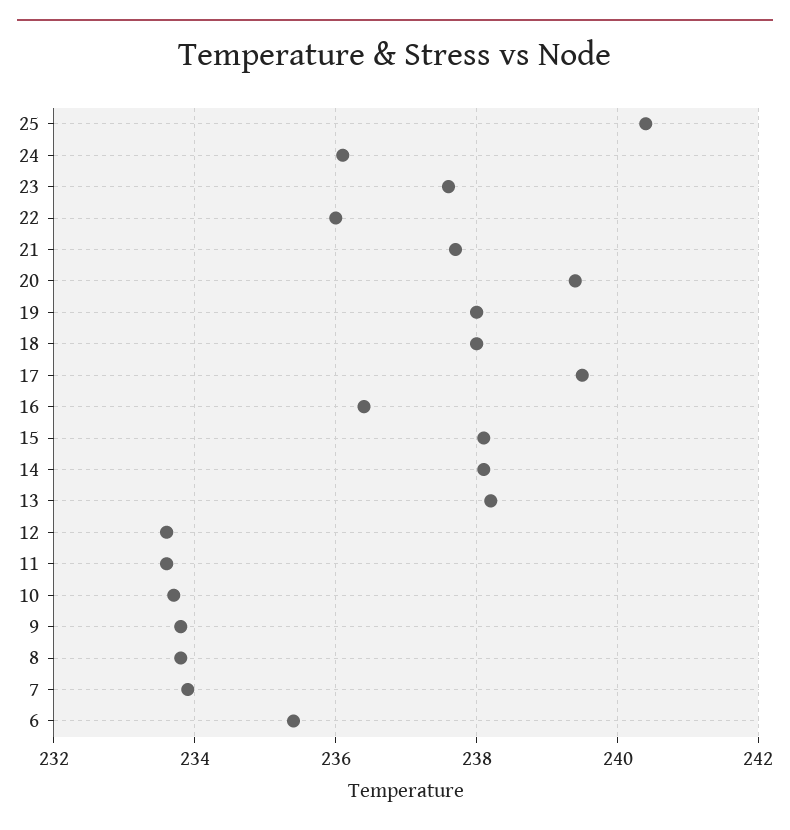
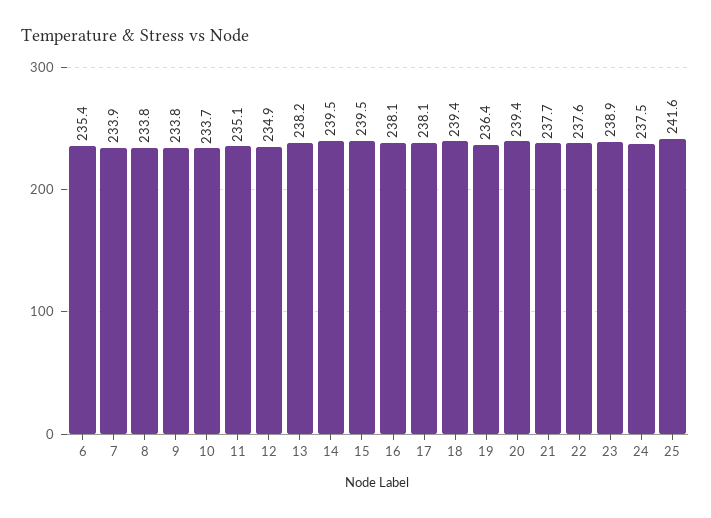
  {
-   "25": 240.5,
+   "25": 241.6,
-   "24": 236,
+   "24": 237.5,
-   "23": 237.5,
+   "23": 238.9,
-   "22": 236,
+   "22": 237.6,
    "21": 237.7,
    "20": 239.4,
-   "19": 238,
+   "19": 236.4,
-   "18": 238,
+   "18": 239.4,
-   "17": 239.5,
+   "17": 238.1,
-   "16": 236.5,
+   "16": 238.1,
-   "15": 238,
+   "15": 239.5,
-   "14": 238,
+   "14": 239.5,
    "13": 238.2,
-   "12": 233.5,
+   "12": 234.9,
-   "11": 233.5,
+   "11": 235.1,
    "10": 233.7,
    "9": 233.8,
    "8": 233.8,
    "7": 233.9,
    "6": 235.4
  }

